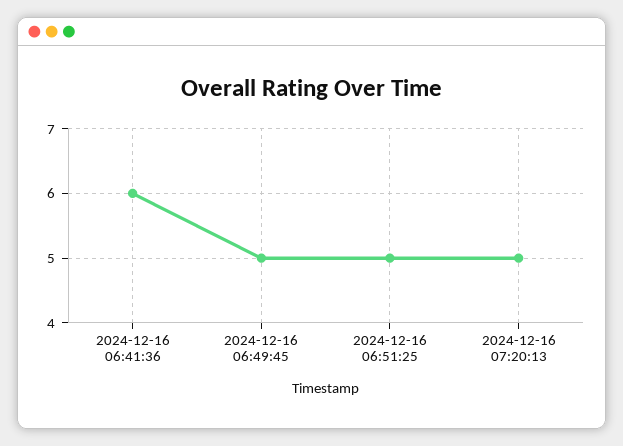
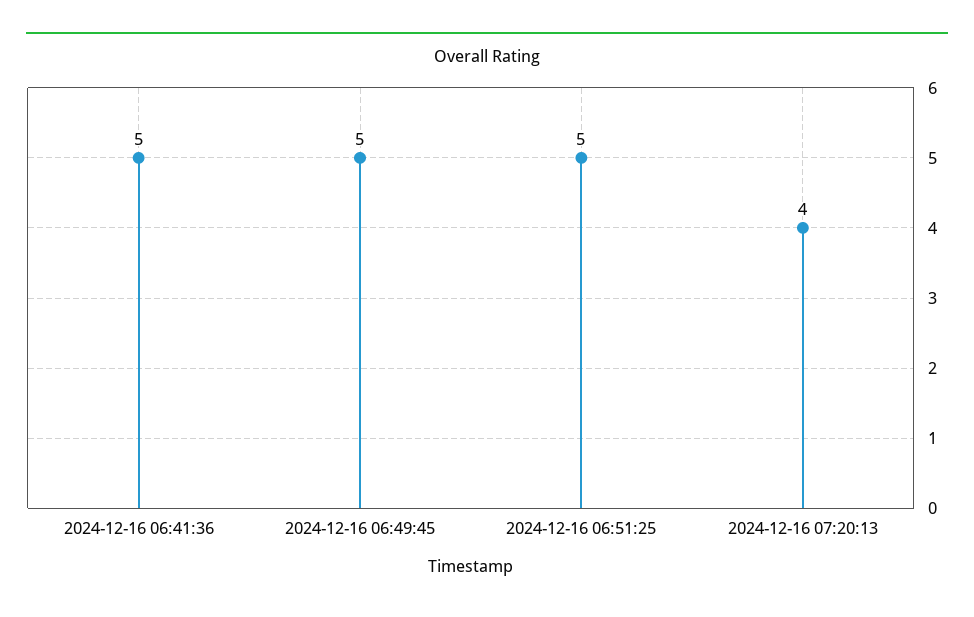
  {
-   "2024-12-16 06:41:36": 6,
+   "2024-12-16 06:41:36": 5,
    "2024-12-16 06:49:45": 5,
    "2024-12-16 06:51:25": 5,
-   "2024-12-16 07:20:13": 5
+   "2024-12-16 07:20:13": 4
  }

